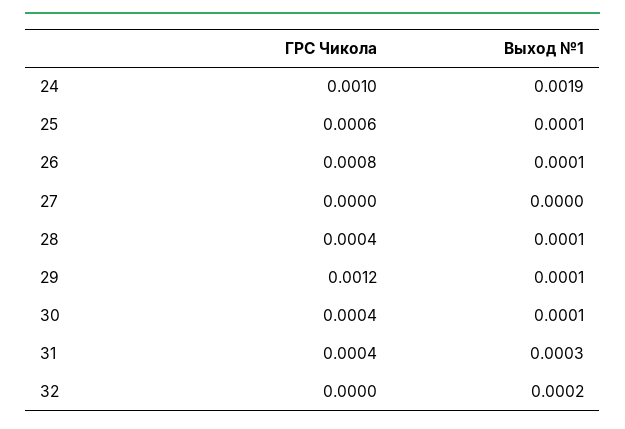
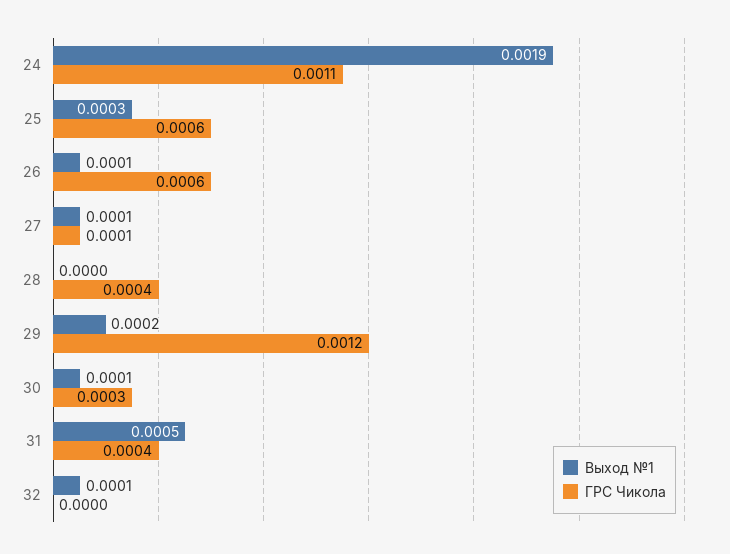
  {
    "ГРС Чикола": {
-     "24": 0.001,
+     "24": 0.0011,
      "25": 0.0006,
-     "26": 0.0008,
+     "26": 0.0006,
-     "27": 0,
+     "27": 0.0001,
      "28": 0.0004,
      "29": 0.0012,
-     "30": 0.0004,
+     "30": 0.0003,
      "31": 0.0004,
      "32": 0
    },
    "Выход №1": {
      "24": 0.0019,
-     "25": 0.0001,
+     "25": 0.0003,
      "26": 0.0001,
-     "27": 0,
+     "27": 0.0001,
-     "28": 0.0001,
+     "28": 0,
-     "29": 0.0001,
+     "29": 0.0002,
      "30": 0.0001,
-     "31": 0.0003,
+     "31": 0.0005,
-     "32": 0.0002
+     "32": 0.0001
    }
  }

